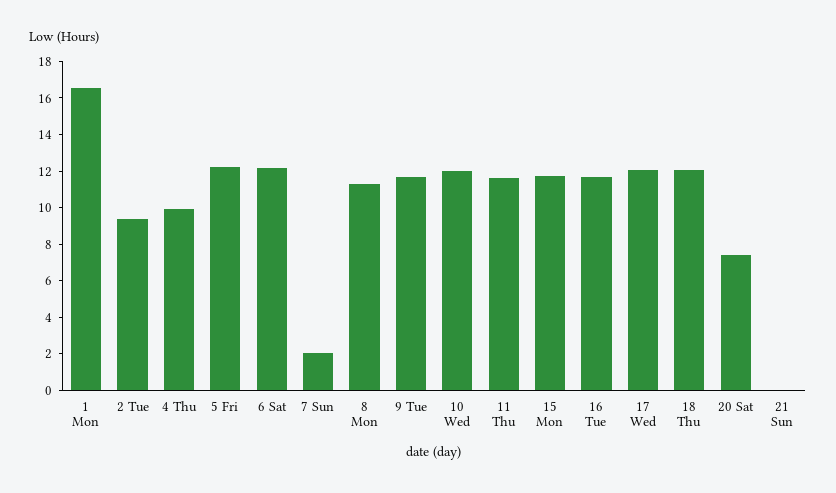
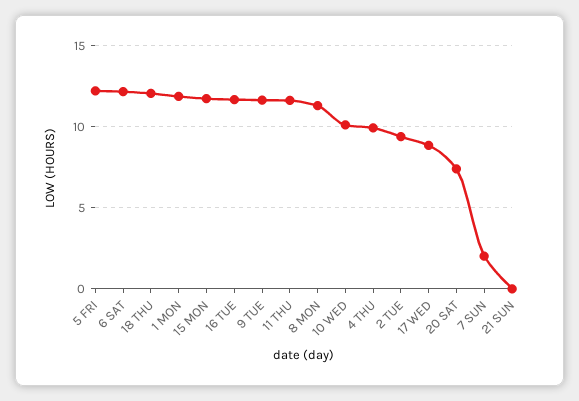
  {
-   "1 Mon": 16.5,
+   "1 Mon": 12,
    "2 Tue": 9.5,
    "4 Thu": 10,
    "5 Fri": 12,
    "6 Sat": 12,
    "7 Sun": 2,
    "8 Mon": 11.5,
    "9 Tue": 11.5,
-   "10 Wed": 12,
+   "10 Wed": 10,
    "11 Thu": 11.5,
    "15 Mon": 12,
    "16 Tue": 11.5,
-   "17 Wed": 12,
+   "17 Wed": 9,
    "18 Thu": 12,
    "20 Sat": 7.5,
    "21 Sun": 0
  }

